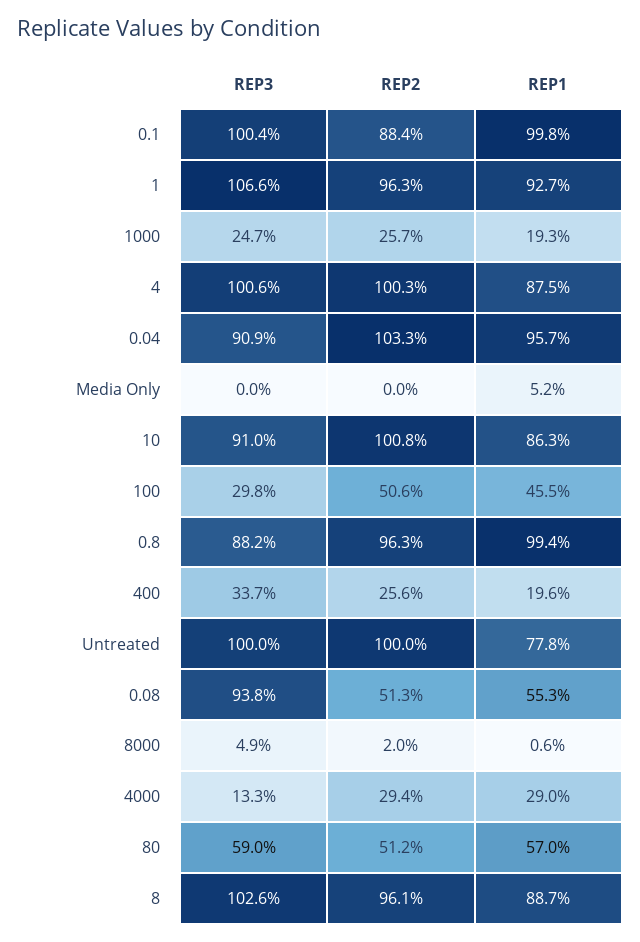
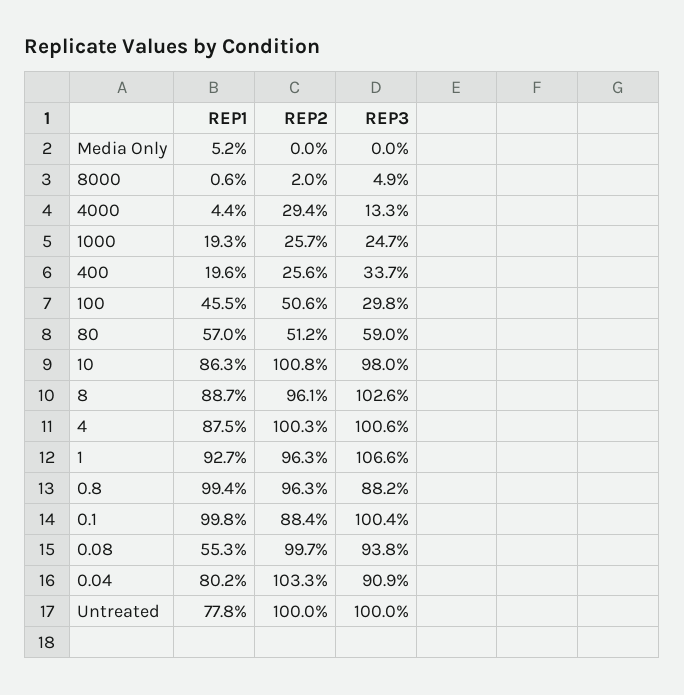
  {
    "REP3": {
      "0.1": 100.4,
      "1": 106.6,
      "1000": 24.7,
      "4": 100.6,
      "0.04": 90.9,
      "Media Only": 0,
-     "10": 91,
+     "10": 98,
      "100": 29.8,
      "0.8": 88.2,
      "400": 33.7,
      "Untreated": 100,
      "0.08": 93.8,
      "8000": 4.9,
      "4000": 13.3,
      "80": 59,
      "8": 102.6
    },
    "REP2": {
      "0.1": 88.4,
      "1": 96.3,
      "1000": 25.7,
      "4": 100.3,
      "0.04": 103.3,
      "Media Only": 0,
      "10": 100.8,
      "100": 50.6,
      "0.8": 96.3,
      "400": 25.6,
      "Untreated": 100,
-     "0.08": 51.3,
+     "0.08": 99.7,
      "8000": 2,
      "4000": 29.4,
      "80": 51.2,
      "8": 96.1
    },
    "REP1": {
      "0.1": 99.8,
      "1": 92.7,
      "1000": 19.3,
      "4": 87.5,
-     "0.04": 95.7,
+     "0.04": 80.2,
      "Media Only": 5.2,
      "10": 86.3,
      "100": 45.5,
      "0.8": 99.4,
      "400": 19.6,
      "Untreated": 77.8,
      "0.08": 55.3,
      "8000": 0.6,
-     "4000": 29,
+     "4000": 4.4,
      "80": 57,
      "8": 88.7
    }
  }

